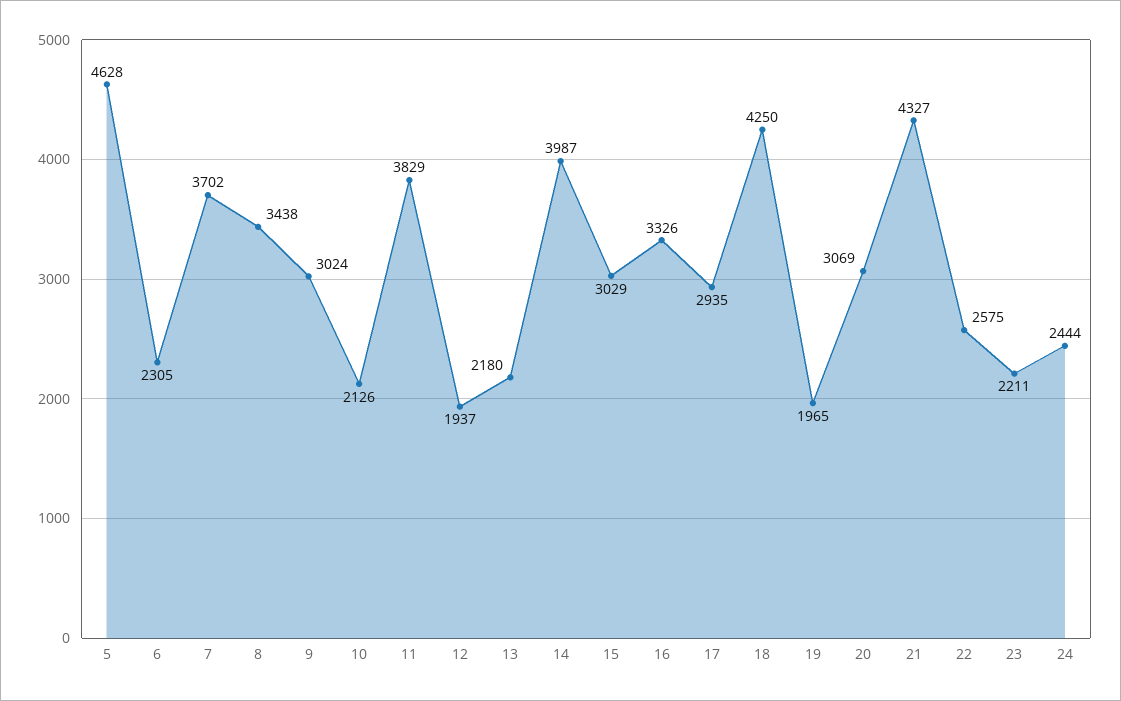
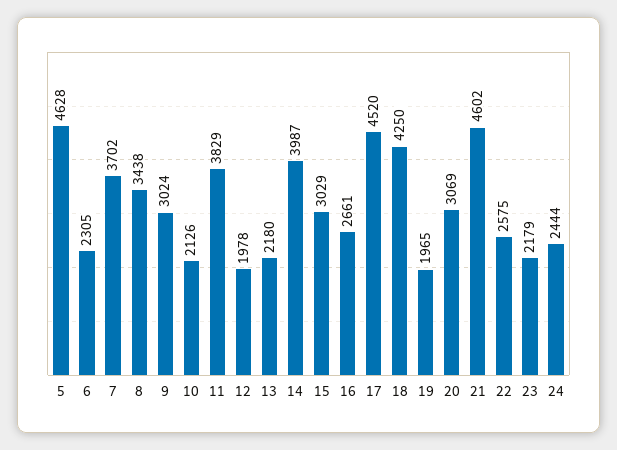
  {
    "5": 4628,
    "6": 2305,
    "7": 3702,
    "8": 3438,
    "9": 3024,
    "10": 2126,
    "11": 3829,
-   "12": 1937,
+   "12": 1978,
    "13": 2180,
    "14": 3987,
    "15": 3029,
-   "16": 3326,
+   "16": 2661,
-   "17": 2935,
+   "17": 4520,
    "18": 4250,
    "19": 1965,
    "20": 3069,
-   "21": 4327,
+   "21": 4602,
    "22": 2575,
-   "23": 2211,
+   "23": 2179,
    "24": 2444
  }

